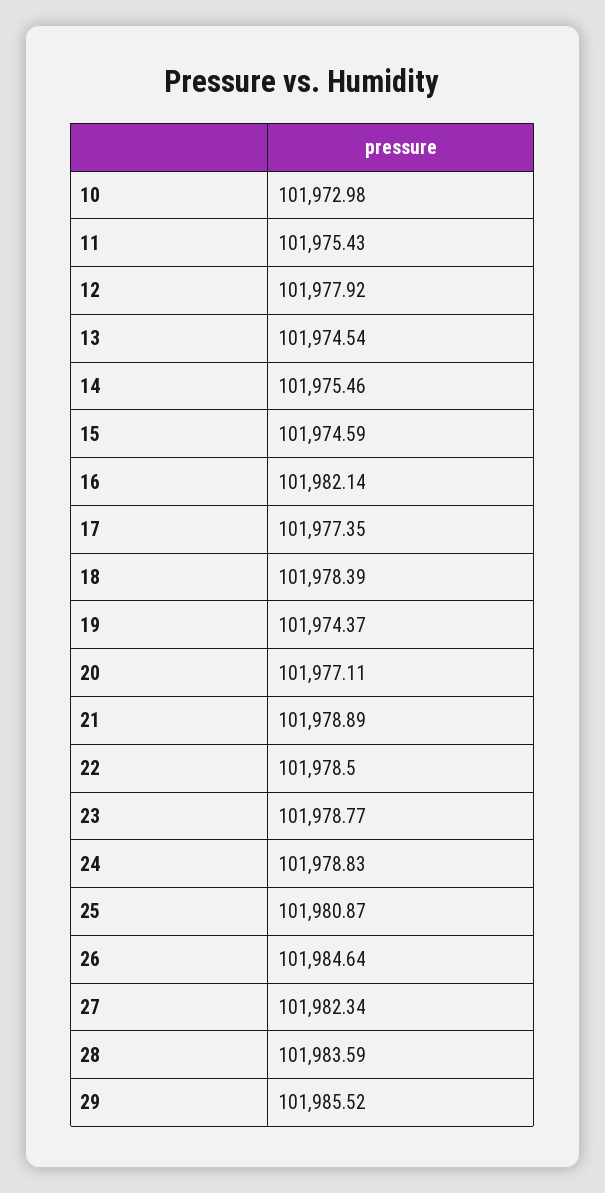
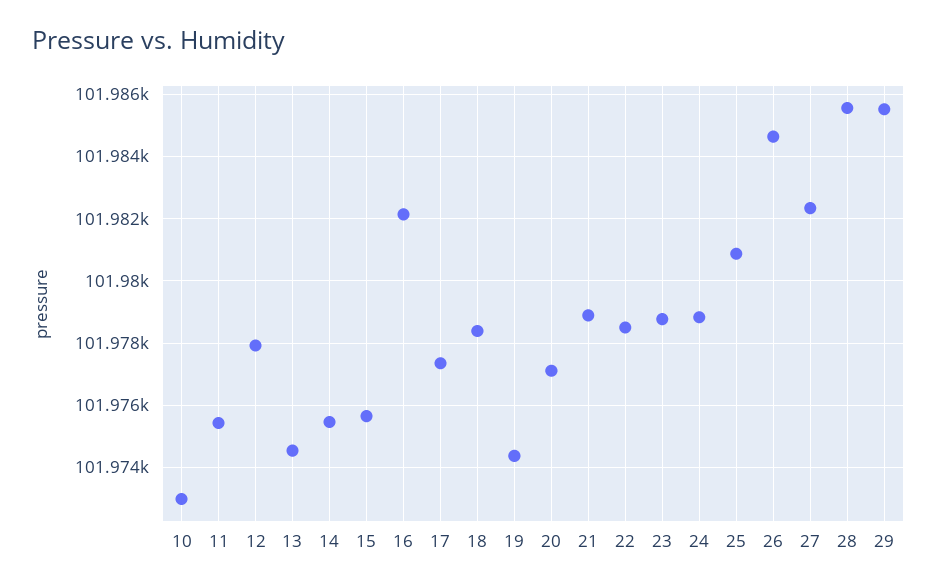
  {
    "10": 101972.98,
    "11": 101975.43,
    "12": 101977.92,
    "13": 101974.54,
    "14": 101975.46,
-   "15": 101974.59,
+   "15": 101975.6,
    "16": 101982.14,
    "17": 101977.35,
    "18": 101978.39,
    "19": 101974.37,
    "20": 101977.11,
    "21": 101978.89,
    "22": 101978.5,
    "23": 101978.77,
    "24": 101978.83,
    "25": 101980.87,
    "26": 101984.64,
    "27": 101982.34,
-   "28": 101983.59,
+   "28": 101985.6,
    "29": 101985.52
  }

